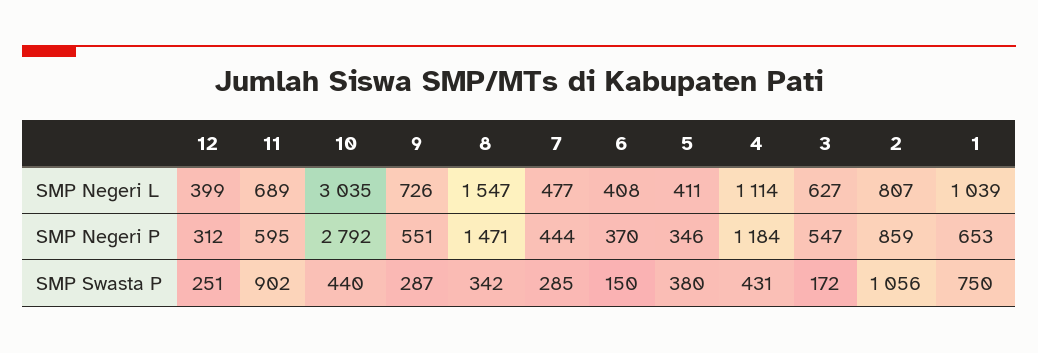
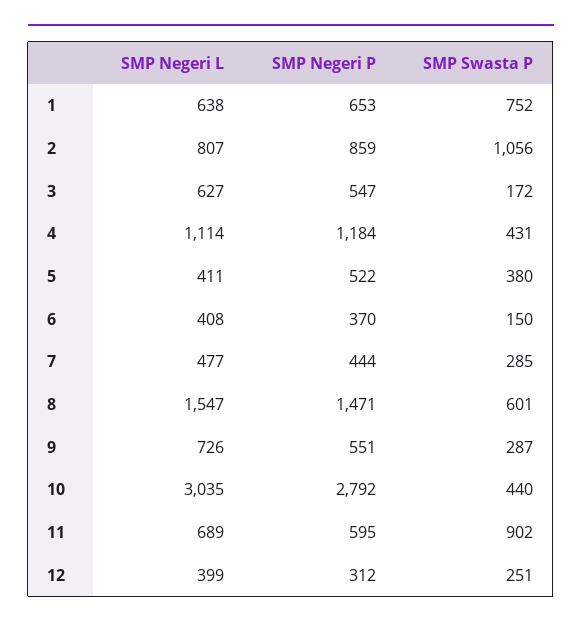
  {
    "12": {
      "SMP Negeri L": 399,
      "SMP Negeri P": 312,
      "SMP Swasta P": 251
    },
    "11": {
      "SMP Negeri L": 689,
      "SMP Negeri P": 595,
      "SMP Swasta P": 902
    },
    "10": {
      "SMP Negeri L": 3035,
      "SMP Negeri P": 2792,
      "SMP Swasta P": 440
    },
    "9": {
      "SMP Negeri L": 726,
      "SMP Negeri P": 551,
      "SMP Swasta P": 287
    },
    "8": {
      "SMP Negeri L": 1547,
      "SMP Negeri P": 1471,
-     "SMP Swasta P": 342
+     "SMP Swasta P": 601
    },
    "7": {
      "SMP Negeri L": 477,
      "SMP Negeri P": 444,
      "SMP Swasta P": 285
    },
    "6": {
      "SMP Negeri L": 408,
      "SMP Negeri P": 370,
      "SMP Swasta P": 150
    },
    "5": {
      "SMP Negeri L": 411,
-     "SMP Negeri P": 346,
+     "SMP Negeri P": 522,
      "SMP Swasta P": 380
    },
    "4": {
      "SMP Negeri L": 1114,
      "SMP Negeri P": 1184,
      "SMP Swasta P": 431
    },
    "3": {
      "SMP Negeri L": 627,
      "SMP Negeri P": 547,
      "SMP Swasta P": 172
    },
    "2": {
      "SMP Negeri L": 807,
      "SMP Negeri P": 859,
      "SMP Swasta P": 1056
    },
    "1": {
-     "SMP Negeri L": 1039,
+     "SMP Negeri L": 638,
      "SMP Negeri P": 653,
-     "SMP Swasta P": 750
+     "SMP Swasta P": 752
    }
  }

